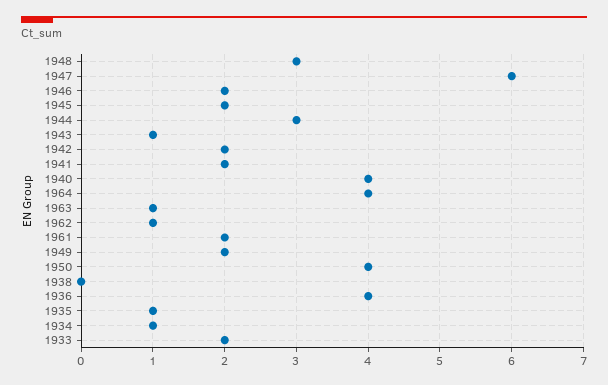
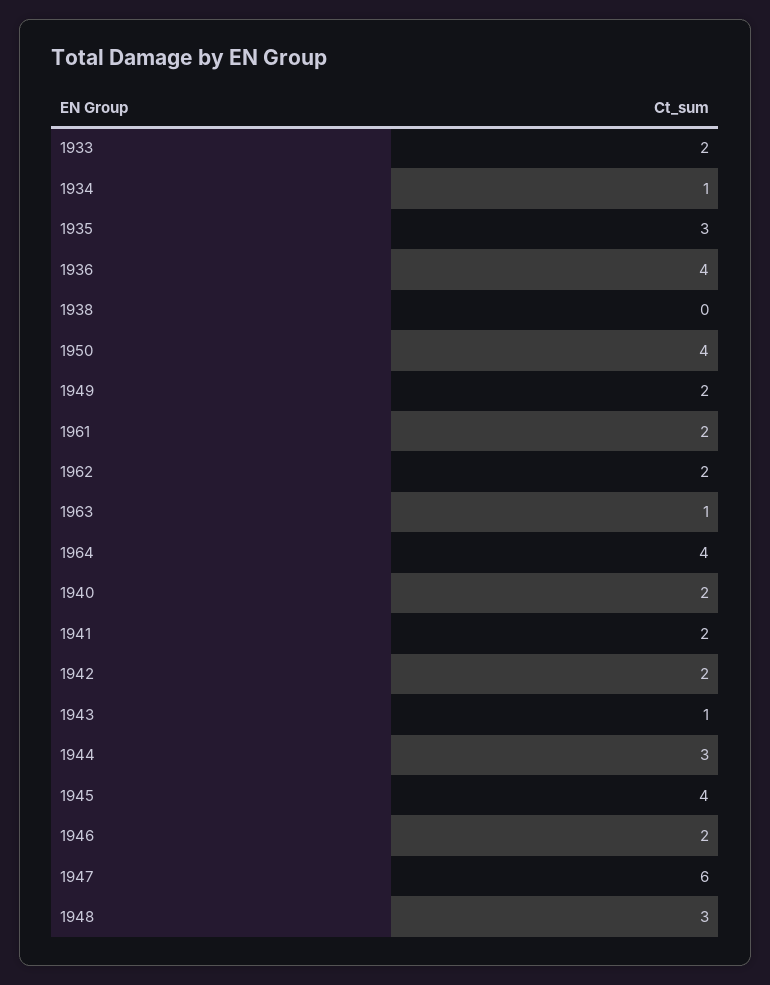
  {
    "1948": 3,
    "1947": 6,
    "1946": 2,
-   "1945": 2,
+   "1945": 4,
    "1944": 3,
    "1943": 1,
    "1942": 2,
    "1941": 2,
-   "1940": 4,
+   "1940": 2,
    "1964": 4,
    "1963": 1,
-   "1962": 1,
+   "1962": 2,
    "1961": 2,
    "1949": 2,
    "1950": 4,
    "1938": 0,
    "1936": 4,
-   "1935": 1,
+   "1935": 3,
    "1934": 1,
    "1933": 2
  }

